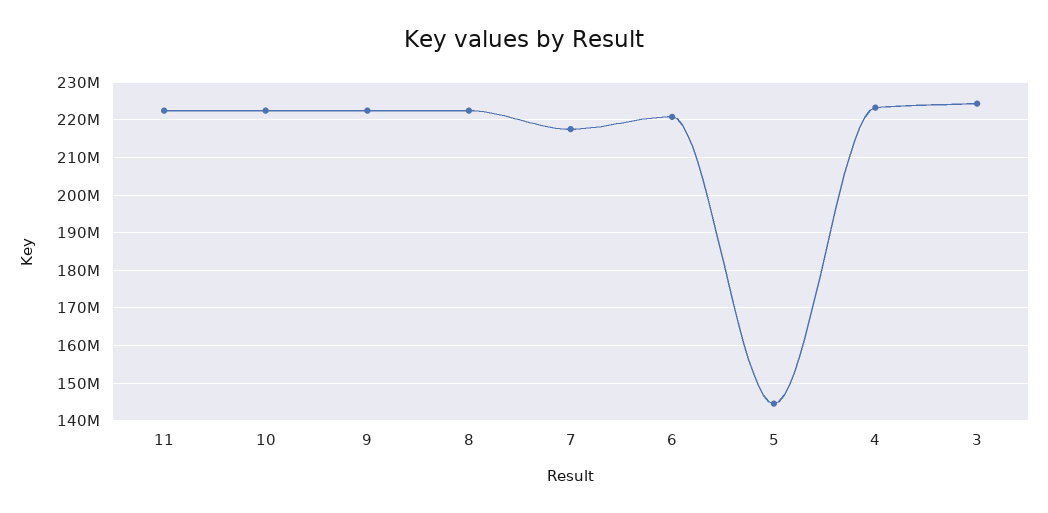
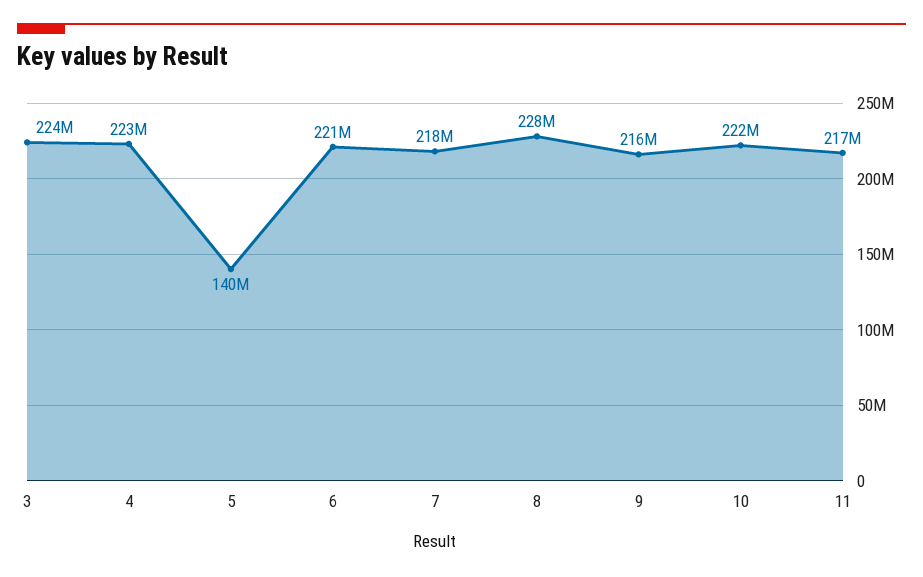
  {
-   "11": 222000000,
+   "11": 217000000,
    "10": 222000000,
-   "9": 222000000,
+   "9": 216000000,
-   "8": 222000000,
+   "8": 228000000,
    "7": 218000000,
    "6": 221000000,
-   "5": 144000000,
+   "5": 140000000,
    "4": 223000000,
    "3": 224000000
  }

